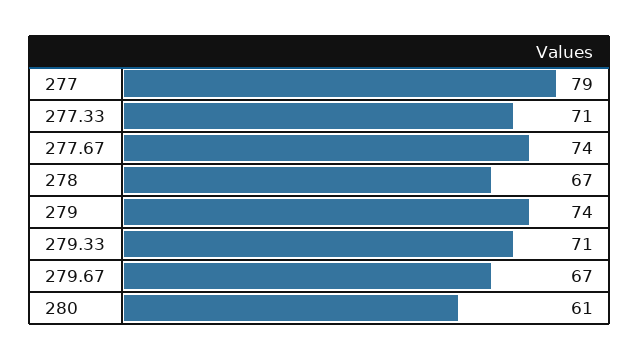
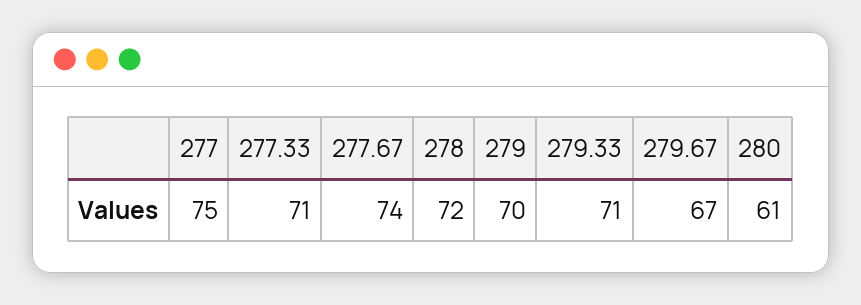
  {
-   "277": 79,
+   "277": 75,
    "277.33": 71,
    "277.67": 74,
-   "278": 67,
+   "278": 72,
-   "279": 74,
+   "279": 70,
    "279.33": 71,
    "279.67": 67,
    "280": 61
  }

